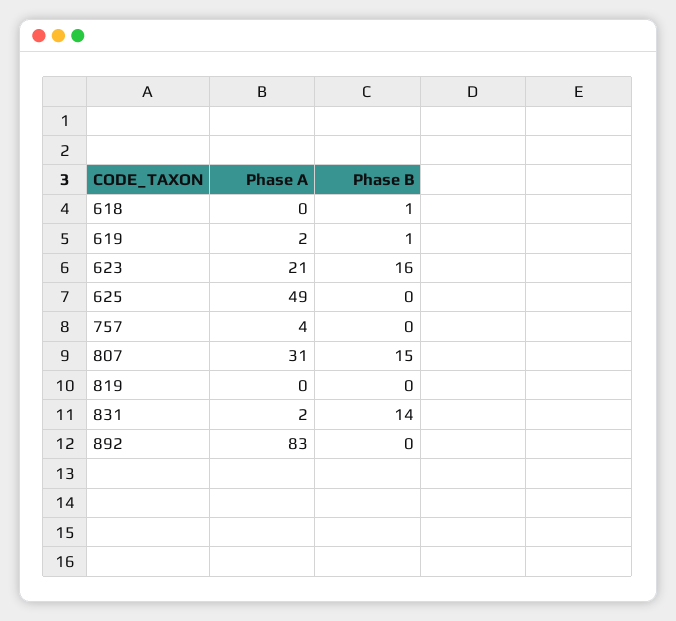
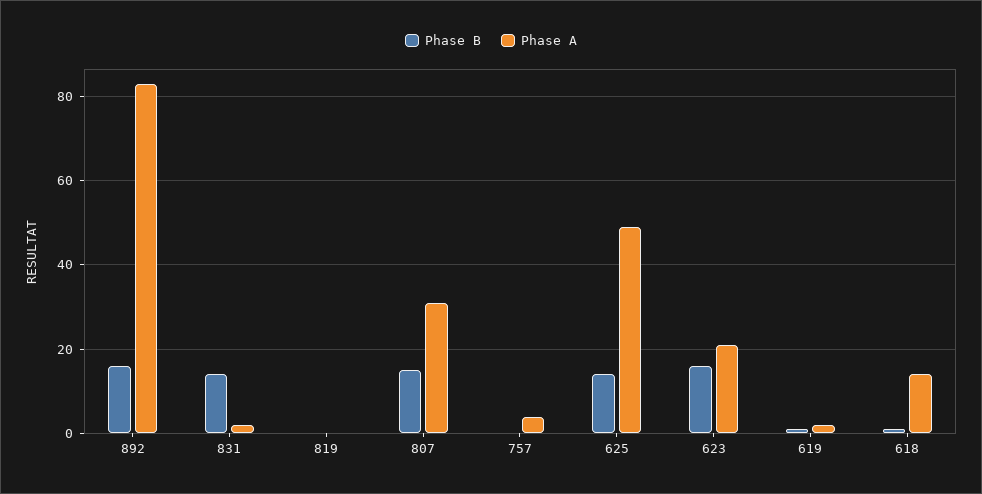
  {
    "Phase A": {
-     "618": 0,
+     "618": 15,
      "619": 2,
      "623": 21,
      "625": 49,
      "757": 4,
      "807": 31,
      "819": 0,
      "831": 2,
      "892": 83
    },
    "Phase B": {
      "618": 1,
      "619": 1,
      "623": 16,
-     "625": 0,
+     "625": 15,
      "757": 0,
      "807": 15,
      "819": 0,
      "831": 14,
-     "892": 0
+     "892": 15
    }
  }

